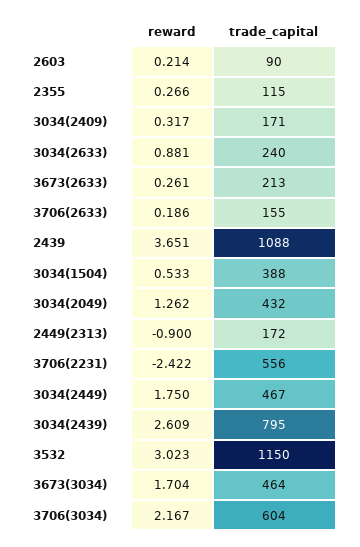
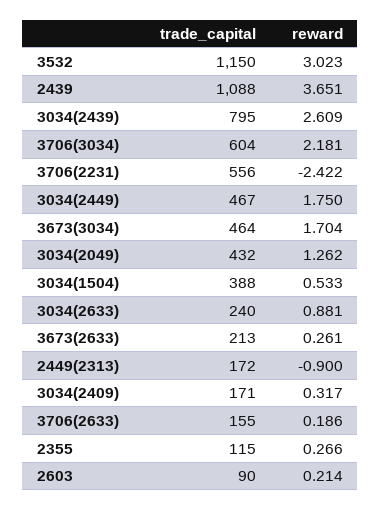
  {
    "reward": {
      "2603": 0.214,
      "2355": 0.266,
      "3034(2409)": 0.317,
      "3034(2633)": 0.881,
      "3673(2633)": 0.261,
      "3706(2633)": 0.186,
      "2439": 3.651,
      "3034(1504)": 0.533,
      "3034(2049)": 1.262,
      "2449(2313)": -0.9,
      "3706(2231)": -2.422,
      "3034(2449)": 1.75,
      "3034(2439)": 2.609,
      "3532": 3.023,
      "3673(3034)": 1.704,
-     "3706(3034)": 2.167
+     "3706(3034)": 2.181
    },
    "trade_capital": {
      "2603": 90,
      "2355": 115,
      "3034(2409)": 171,
      "3034(2633)": 240,
      "3673(2633)": 213,
      "3706(2633)": 155,
      "2439": 1088,
      "3034(1504)": 388,
      "3034(2049)": 432,
      "2449(2313)": 172,
      "3706(2231)": 556,
      "3034(2449)": 467,
      "3034(2439)": 795,
      "3532": 1150,
      "3673(3034)": 464,
      "3706(3034)": 604
    }
  }

